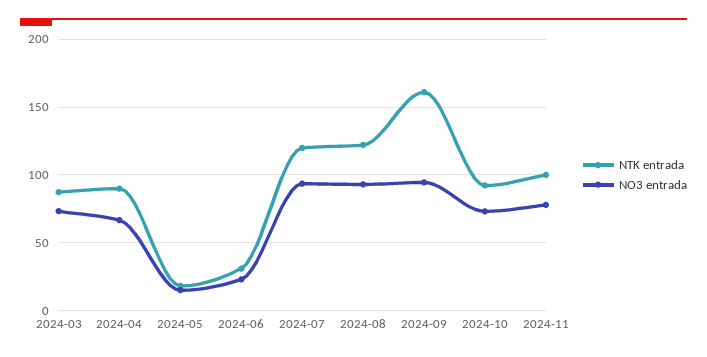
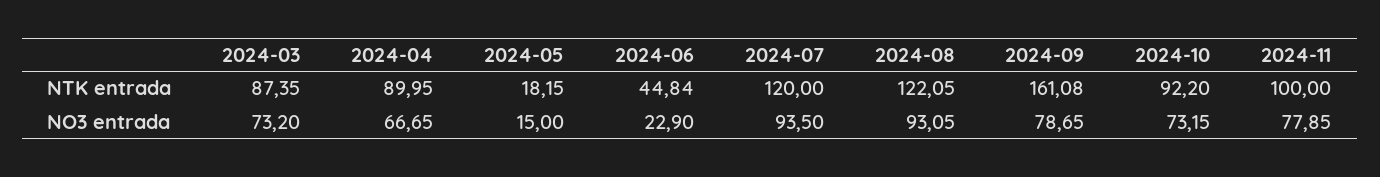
  {
    "NTK entrada": {
      "2024-03": 87.35,
      "2024-04": 89.95,
      "2024-05": 18.15,
-     "2024-06": 30,
+     "2024-06": 44.84,
      "2024-07": 120,
      "2024-08": 122.05,
      "2024-09": 161.08,
      "2024-10": 92.2,
      "2024-11": 100
    },
    "NO3 entrada": {
      "2024-03": 73.2,
      "2024-04": 66.65,
      "2024-05": 15,
      "2024-06": 22.9,
      "2024-07": 93.5,
      "2024-08": 93.05,
-     "2024-09": 95,
+     "2024-09": 78.65,
      "2024-10": 73.15,
      "2024-11": 77.85
    }
  }

